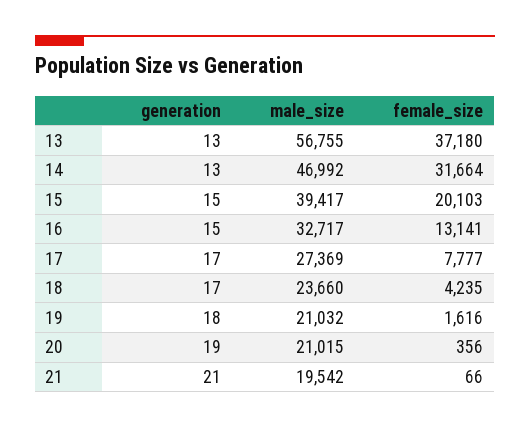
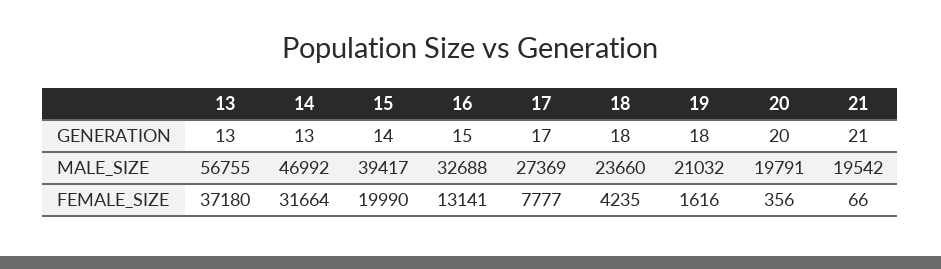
  {
    "generation": {
      "13": 13,
      "14": 13,
-     "15": 15,
+     "15": 14,
      "16": 15,
      "17": 17,
-     "18": 17,
+     "18": 18,
      "19": 18,
-     "20": 19,
+     "20": 20,
      "21": 21
    },
    "male_size": {
      "13": 56755,
      "14": 46992,
      "15": 39417,
-     "16": 32717,
+     "16": 32688,
      "17": 27369,
      "18": 23660,
      "19": 21032,
-     "20": 21015,
+     "20": 19791,
      "21": 19542
    },
    "female_size": {
      "13": 37180,
      "14": 31664,
-     "15": 20103,
+     "15": 19990,
      "16": 13141,
      "17": 7777,
      "18": 4235,
      "19": 1616,
      "20": 356,
      "21": 66
    }
  }

